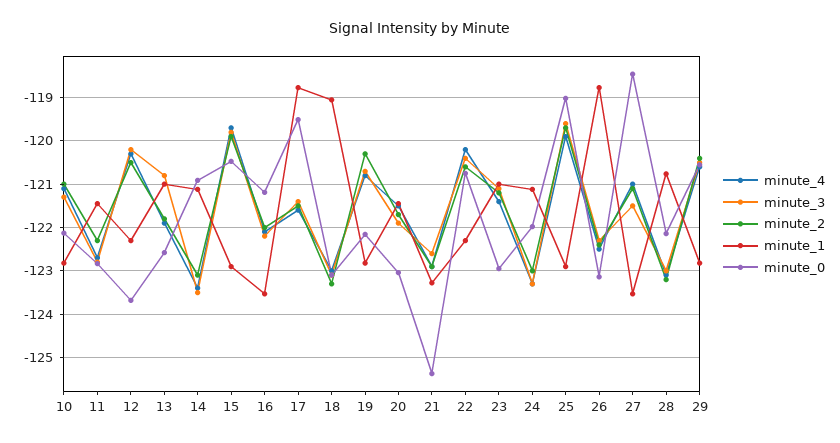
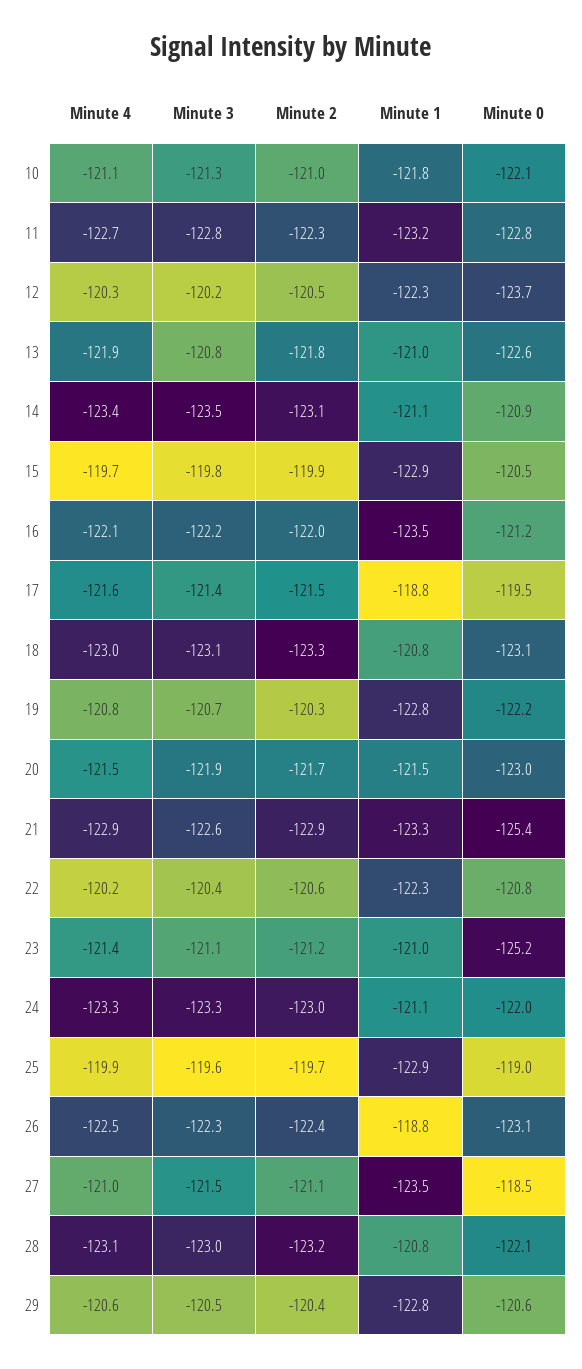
  {
    "minute_4": {
      "10": -121.1,
      "11": -122.7,
      "12": -120.3,
      "13": -121.9,
      "14": -123.4,
      "15": -119.7,
      "16": -122.1,
      "17": -121.6,
      "18": -123,
      "19": -120.8,
      "20": -121.5,
      "21": -122.9,
      "22": -120.2,
      "23": -121.4,
      "24": -123.3,
      "25": -119.9,
      "26": -122.5,
      "27": -121,
      "28": -123.1,
      "29": -120.6
    },
    "minute_3": {
      "10": -121.3,
      "11": -122.8,
      "12": -120.2,
      "13": -120.8,
      "14": -123.5,
      "15": -119.8,
      "16": -122.2,
      "17": -121.4,
      "18": -123.1,
      "19": -120.7,
      "20": -121.9,
      "21": -122.6,
      "22": -120.4,
      "23": -121.1,
      "24": -123.3,
      "25": -119.6,
      "26": -122.3,
      "27": -121.5,
      "28": -123,
      "29": -120.5
    },
    "minute_2": {
      "10": -121,
      "11": -122.3,
      "12": -120.5,
      "13": -121.8,
      "14": -123.1,
      "15": -119.9,
      "16": -122,
      "17": -121.5,
      "18": -123.3,
      "19": -120.3,
      "20": -121.7,
      "21": -122.9,
      "22": -120.6,
      "23": -121.2,
      "24": -123,
      "25": -119.7,
      "26": -122.4,
      "27": -121.1,
      "28": -123.2,
      "29": -120.4
    },
    "minute_1": {
-     "10": -122.8,
+     "10": -121.8,
-     "11": -121.4,
+     "11": -123.2,
      "12": -122.3,
      "13": -121,
      "14": -121.1,
      "15": -122.9,
      "16": -123.5,
      "17": -118.8,
-     "18": -119,
+     "18": -120.8,
      "19": -122.8,
      "20": -121.5,
      "21": -123.3,
      "22": -122.3,
      "23": -121,
      "24": -121.1,
      "25": -122.9,
      "26": -118.8,
      "27": -123.5,
      "28": -120.8,
      "29": -122.8
    },
    "minute_0": {
      "10": -122.1,
      "11": -122.8,
      "12": -123.7,
      "13": -122.6,
      "14": -120.9,
      "15": -120.5,
      "16": -121.2,
      "17": -119.5,
      "18": -123.1,
      "19": -122.2,
      "20": -123,
      "21": -125.4,
      "22": -120.8,
-     "23": -123,
+     "23": -125.2,
      "24": -122,
      "25": -119,
      "26": -123.1,
      "27": -118.5,
      "28": -122.1,
      "29": -120.6
    }
  }

